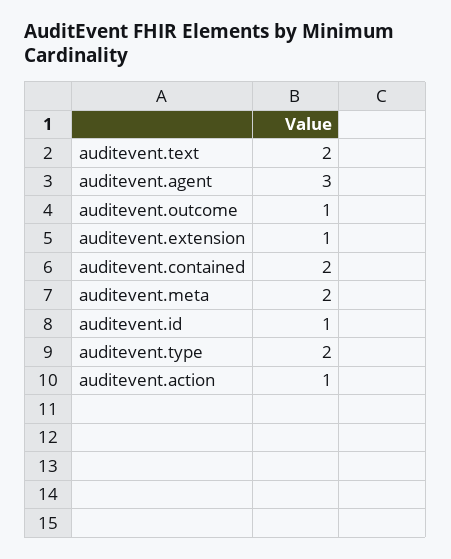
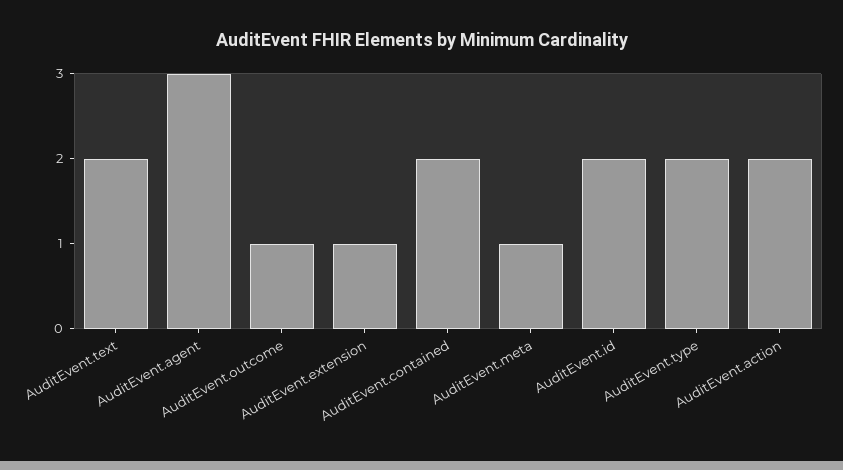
  {
    "auditevent.text": 2,
    "auditevent.agent": 3,
    "auditevent.outcome": 1,
    "auditevent.extension": 1,
    "auditevent.contained": 2,
-   "auditevent.meta": 2,
+   "auditevent.meta": 1,
-   "auditevent.id": 1,
+   "auditevent.id": 2,
    "auditevent.type": 2,
-   "auditevent.action": 1
+   "auditevent.action": 2
  }

